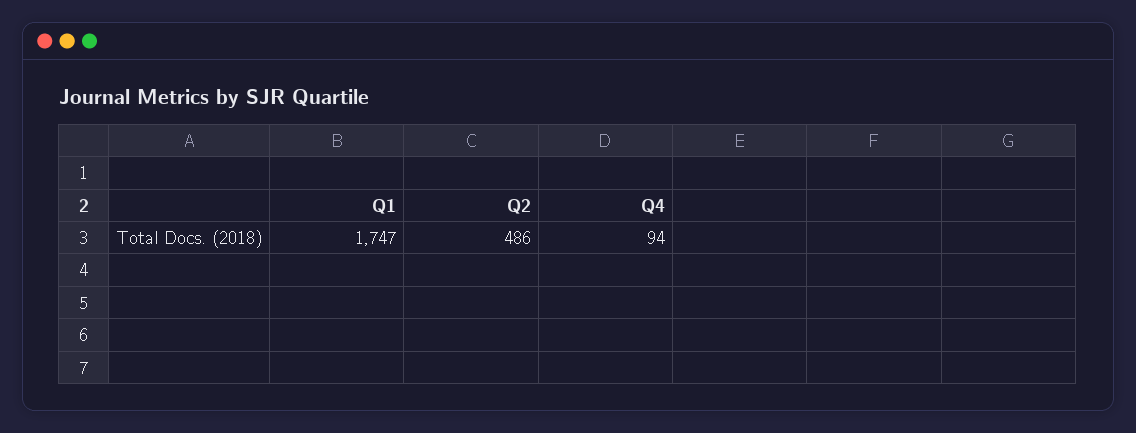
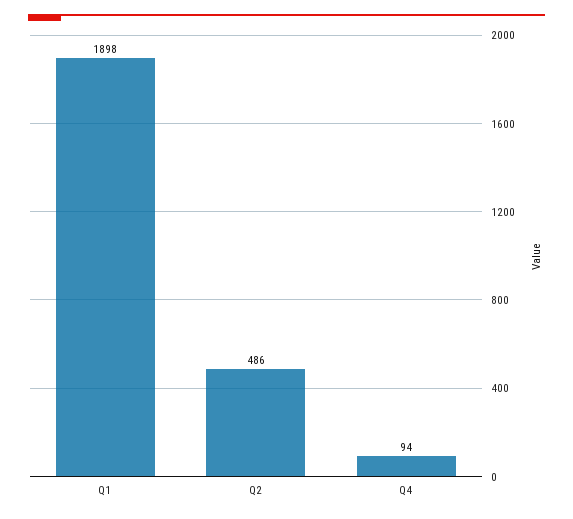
  {
-   "Q1": 1747,
+   "Q1": 1898,
    "Q2": 486,
    "Q4": 94
  }

